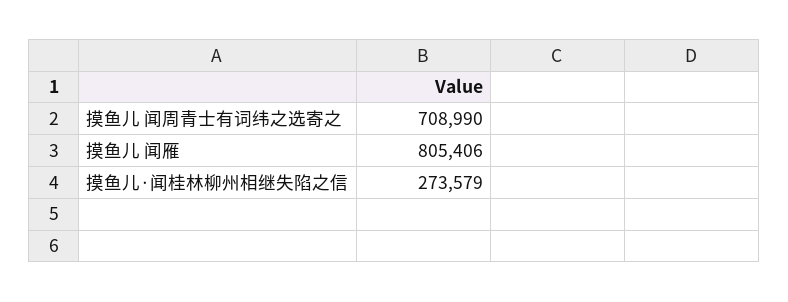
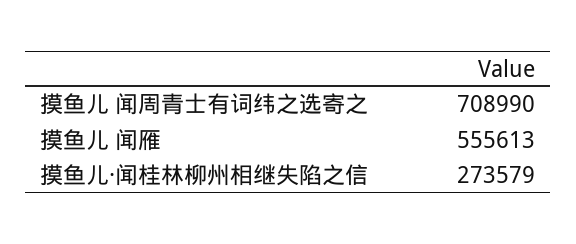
  {
    "摸鱼儿 闻周青士有词纬之选寄之": 708990,
-   "摸鱼儿 闻雁": 805406,
+   "摸鱼儿 闻雁": 555613,
    "摸鱼儿·闻桂林柳州相继失陷之信": 273579
  }

